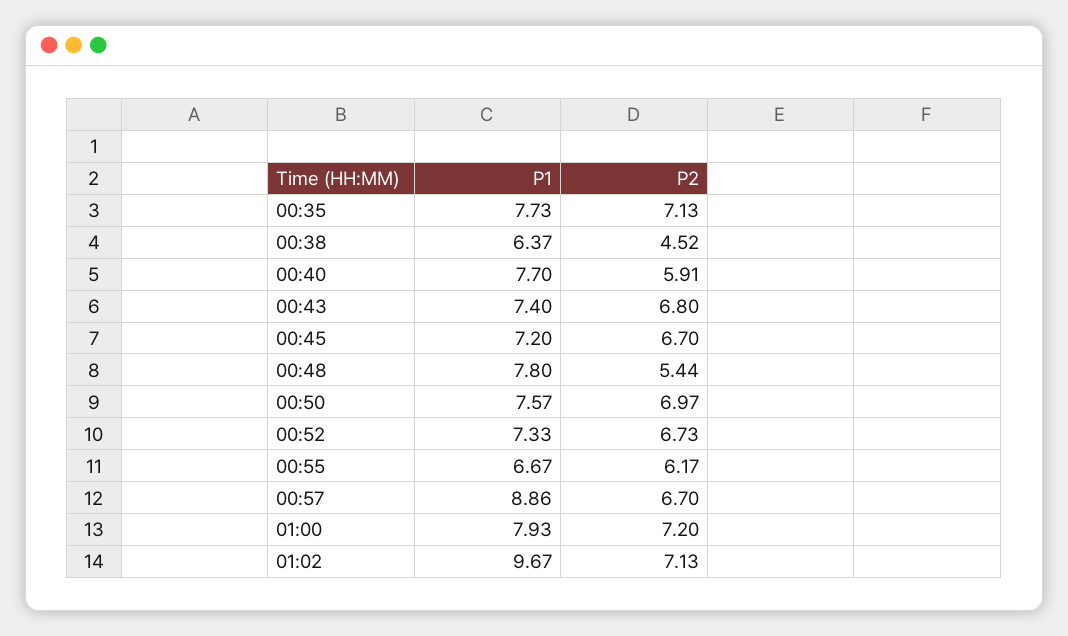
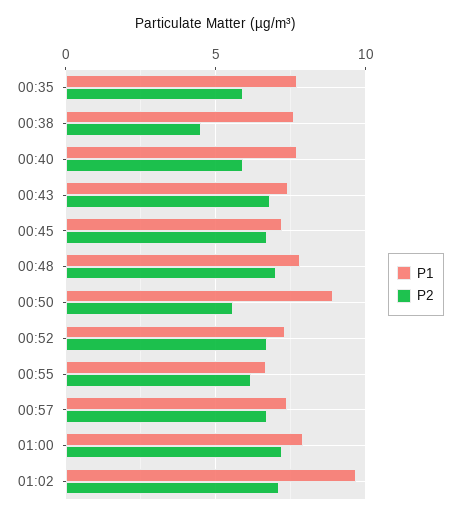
  {
    "P1": {
      "00:35": 7.73,
-     "00:38": 6.37,
+     "00:38": 7.5,
      "00:40": 7.7,
      "00:43": 7.4,
      "00:45": 7.2,
      "00:48": 7.8,
-     "00:50": 7.57,
+     "00:50": 9,
      "00:52": 7.33,
      "00:55": 6.67,
-     "00:57": 8.86,
+     "00:57": 7.5,
      "01:00": 7.93,
      "01:02": 9.67
    },
    "P2": {
-     "00:35": 7.13,
+     "00:35": 6,
      "00:38": 4.52,
      "00:40": 5.91,
      "00:43": 6.8,
      "00:45": 6.7,
-     "00:48": 5.44,
+     "00:48": 7,
-     "00:50": 6.97,
+     "00:50": 5.5,
      "00:52": 6.73,
      "00:55": 6.17,
      "00:57": 6.7,
      "01:00": 7.2,
      "01:02": 7.13
    }
  }

